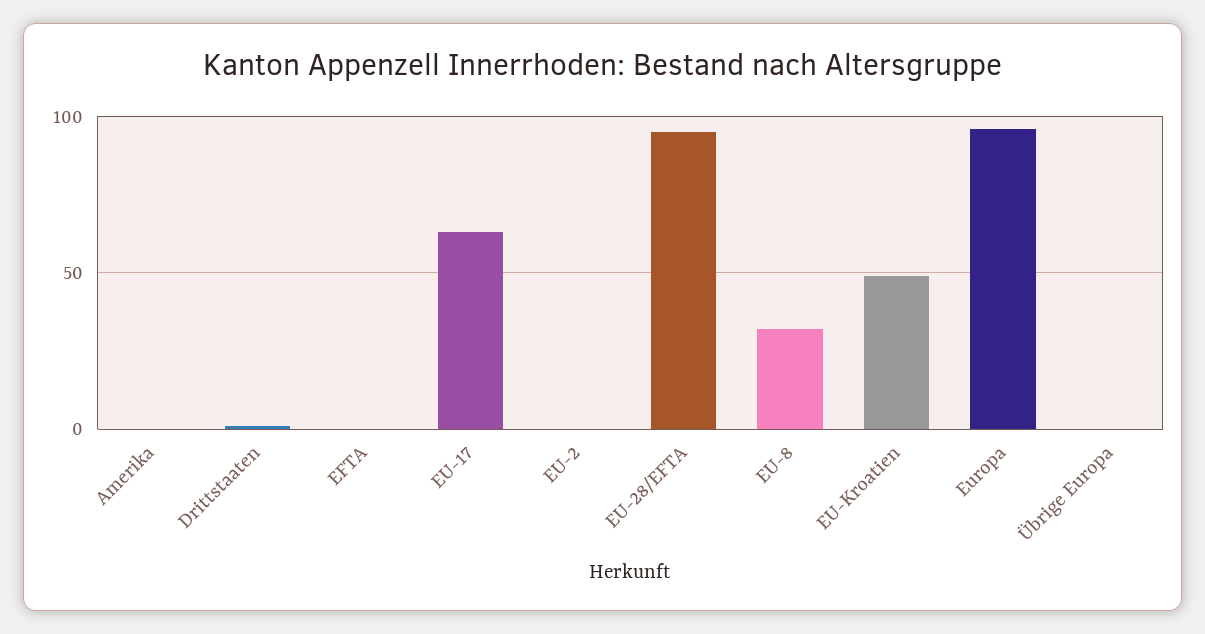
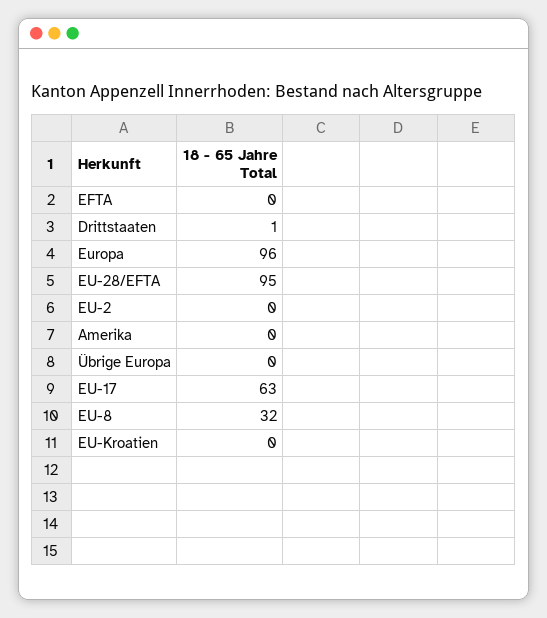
  {
    "Amerika": 0,
    "Drittstaaten": 1,
    "EFTA": 0,
    "EU-17": 63,
    "EU-2": 0,
    "EU-28/EFTA": 95,
    "EU-8": 32,
-   "EU-Kroatien": 50,
+   "EU-Kroatien": 0,
    "Europa": 96,
    "Übrige Europa": 0
  }

